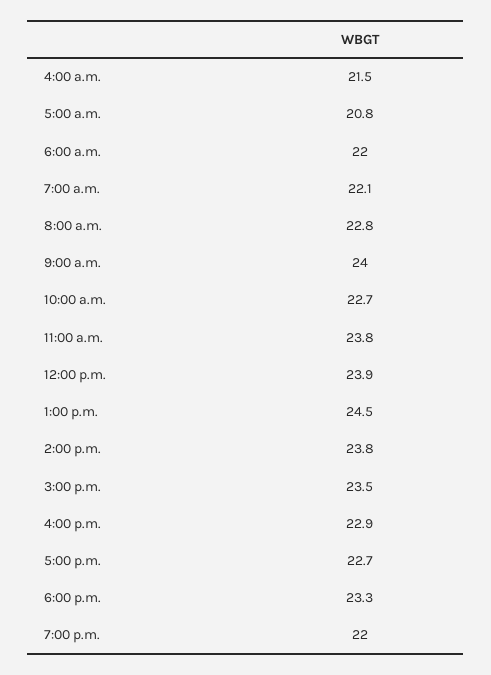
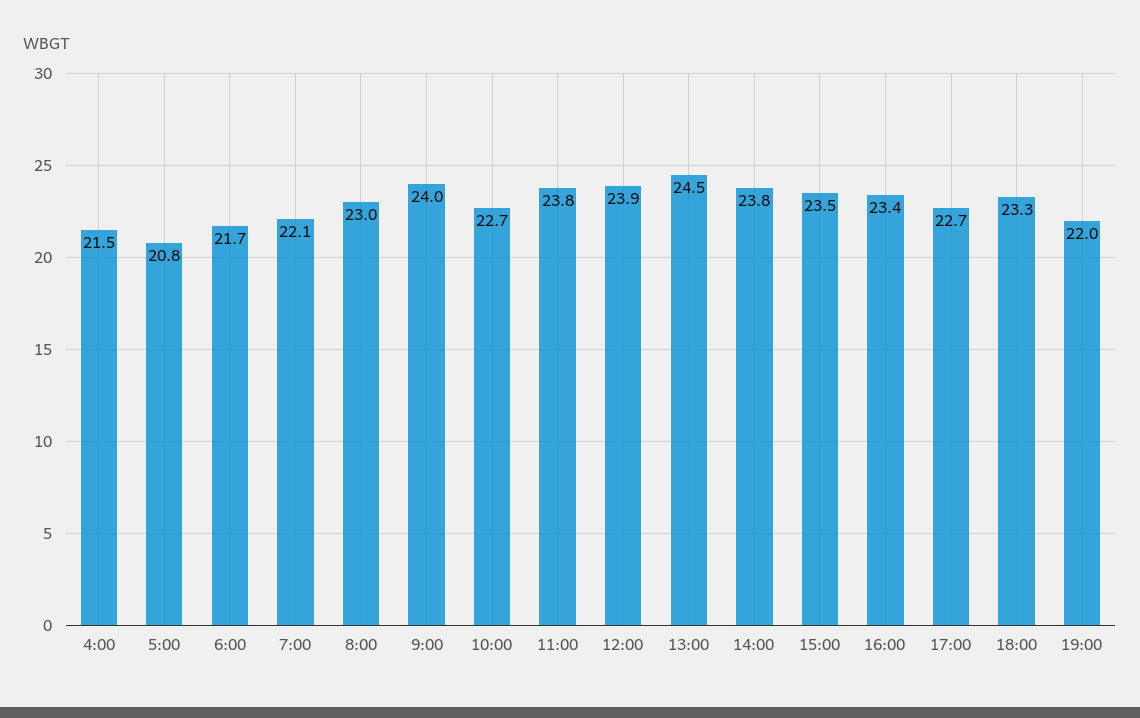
  {
    "4:00 a.m.": 21.5,
    "5:00 a.m.": 20.8,
-   "6:00 a.m.": 22,
+   "6:00 a.m.": 21.7,
    "7:00 a.m.": 22.1,
-   "8:00 a.m.": 22.8,
+   "8:00 a.m.": 23,
    "9:00 a.m.": 24,
    "10:00 a.m.": 22.7,
    "11:00 a.m.": 23.8,
    "12:00 p.m.": 23.9,
    "1:00 p.m.": 24.5,
    "2:00 p.m.": 23.8,
    "3:00 p.m.": 23.5,
-   "4:00 p.m.": 22.9,
+   "4:00 p.m.": 23.4,
    "5:00 p.m.": 22.7,
    "6:00 p.m.": 23.3,
    "7:00 p.m.": 22
  }

